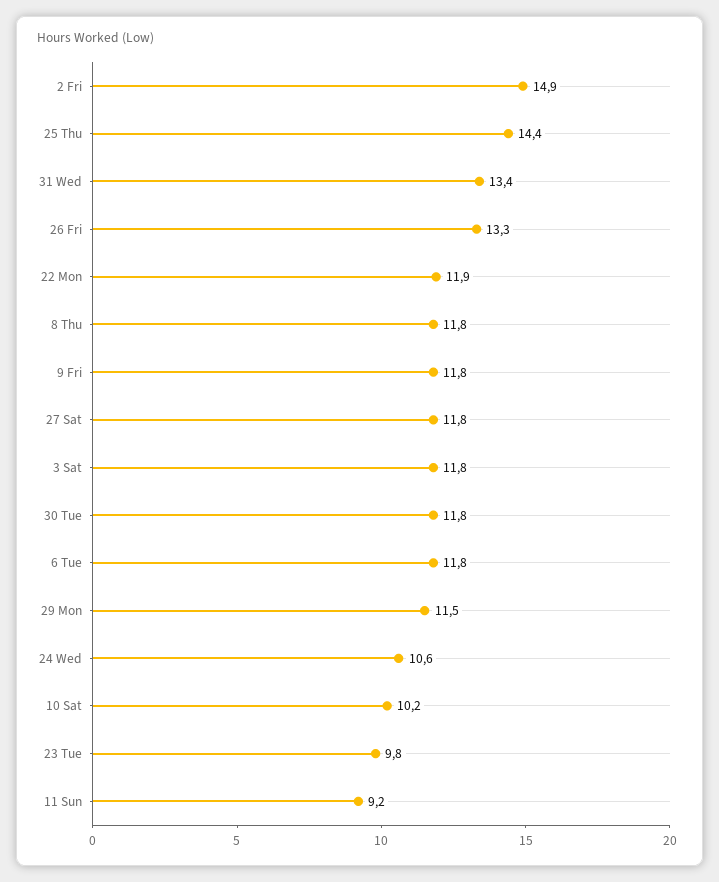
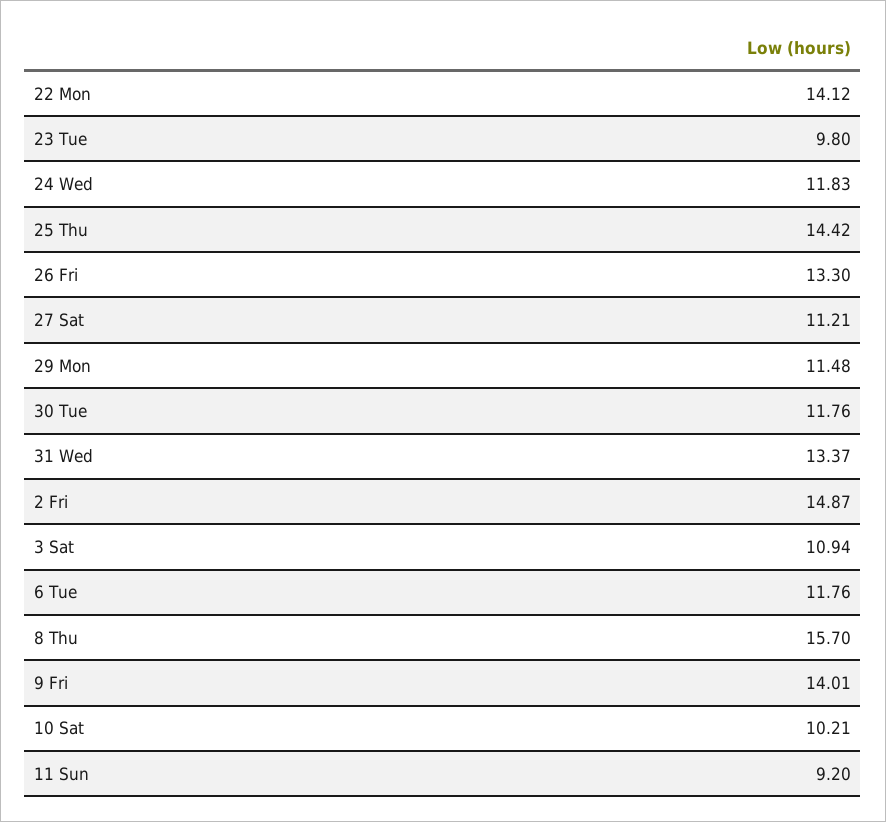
  {
    "2 Fri": 14.87,
    "25 Thu": 14.42,
    "31 Wed": 13.37,
    "26 Fri": 13.3,
-   "22 Mon": 11.9,
+   "22 Mon": 14.12,
-   "8 Thu": 11.8,
+   "8 Thu": 15.7,
-   "9 Fri": 11.8,
+   "9 Fri": 14.01,
-   "27 Sat": 11.8,
+   "27 Sat": 11.21,
-   "3 Sat": 11.8,
+   "3 Sat": 10.94,
    "30 Tue": 11.76,
    "6 Tue": 11.76,
    "29 Mon": 11.48,
-   "24 Wed": 10.6,
+   "24 Wed": 11.83,
    "10 Sat": 10.21,
    "23 Tue": 9.8,
    "11 Sun": 9.2
  }

